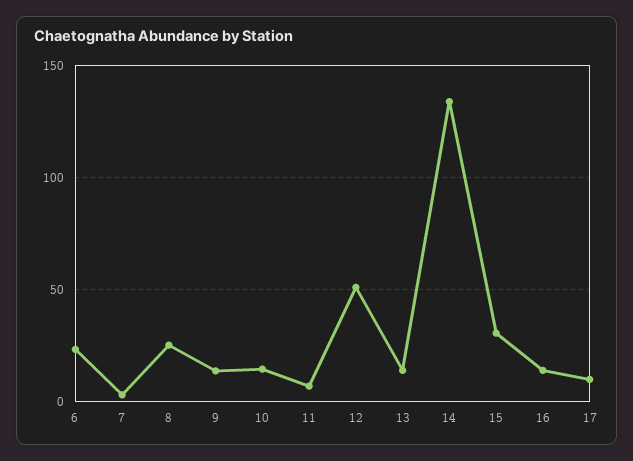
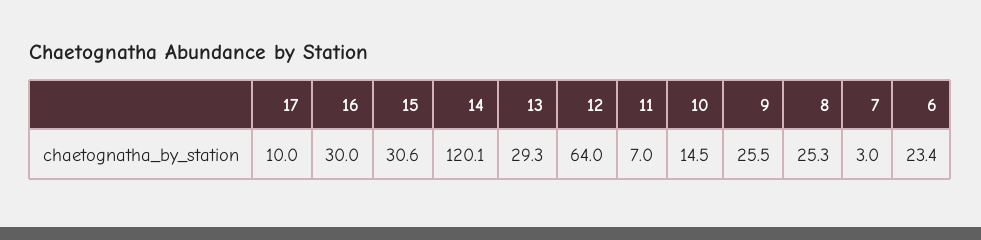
  {
    "6": 23.4,
    "7": 3,
    "8": 25.3,
-   "9": 15,
+   "9": 25.5,
    "10": 14.5,
    "11": 7,
-   "12": 50,
+   "12": 64,
-   "13": 15,
+   "13": 29.3,
-   "14": 135,
+   "14": 120.1,
    "15": 30.6,
-   "16": 15,
+   "16": 30,
    "17": 10
  }

